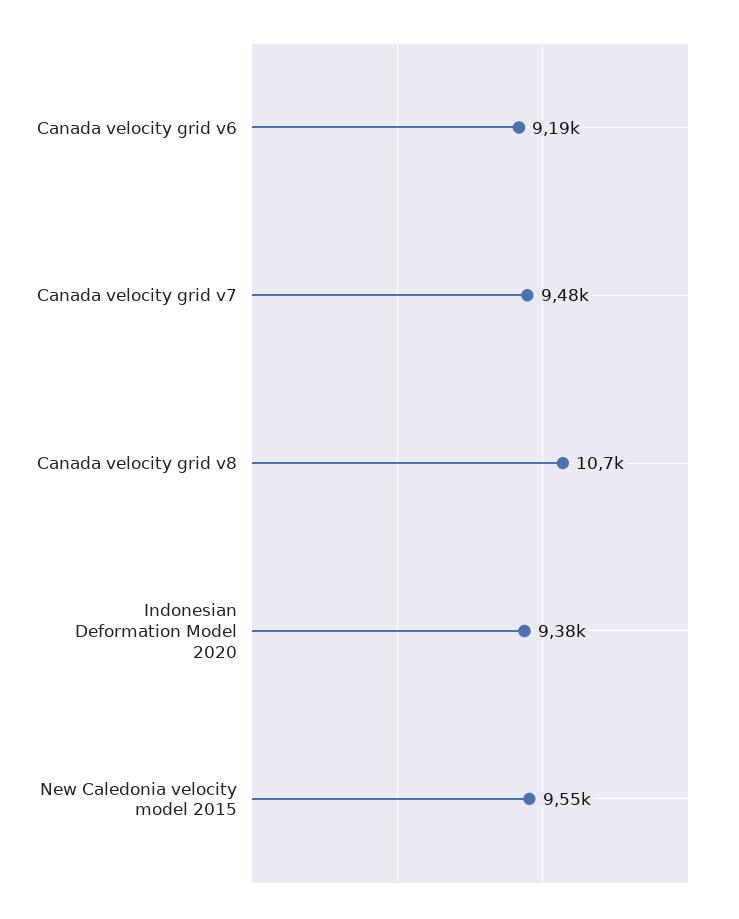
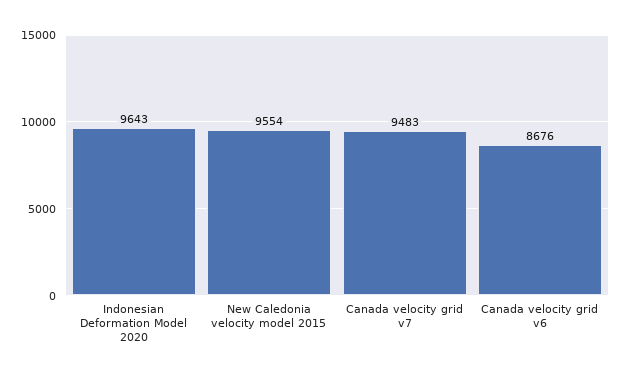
  {
-   "Canada velocity grid v6": 9190,
+   "Canada velocity grid v6": 8676,
    "Canada velocity grid v7": 9483,
-   "Canada velocity grid v8": 10700,
-   "Indonesian Deformation Model 2020": 9380,
+   "Indonesian Deformation Model 2020": 9643,
    "New Caledonia velocity model 2015": 9554
  }

